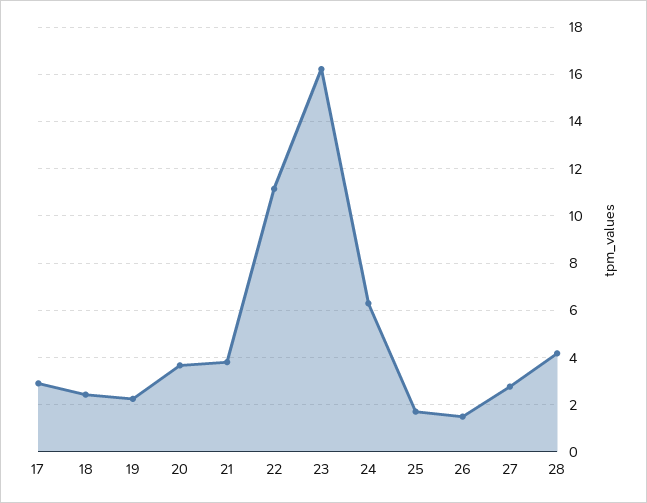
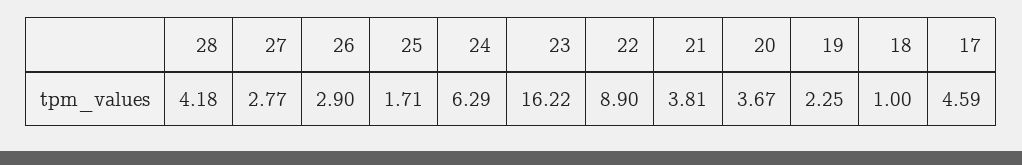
  {
-   "17": 3,
+   "17": 4.59,
-   "18": 2.5,
+   "18": 1,
    "19": 2.25,
    "20": 3.67,
    "21": 3.81,
-   "22": 11,
+   "22": 8.9,
    "23": 16.22,
    "24": 6.29,
    "25": 1.71,
-   "26": 1.5,
+   "26": 2.9,
    "27": 2.77,
    "28": 4.18
  }

